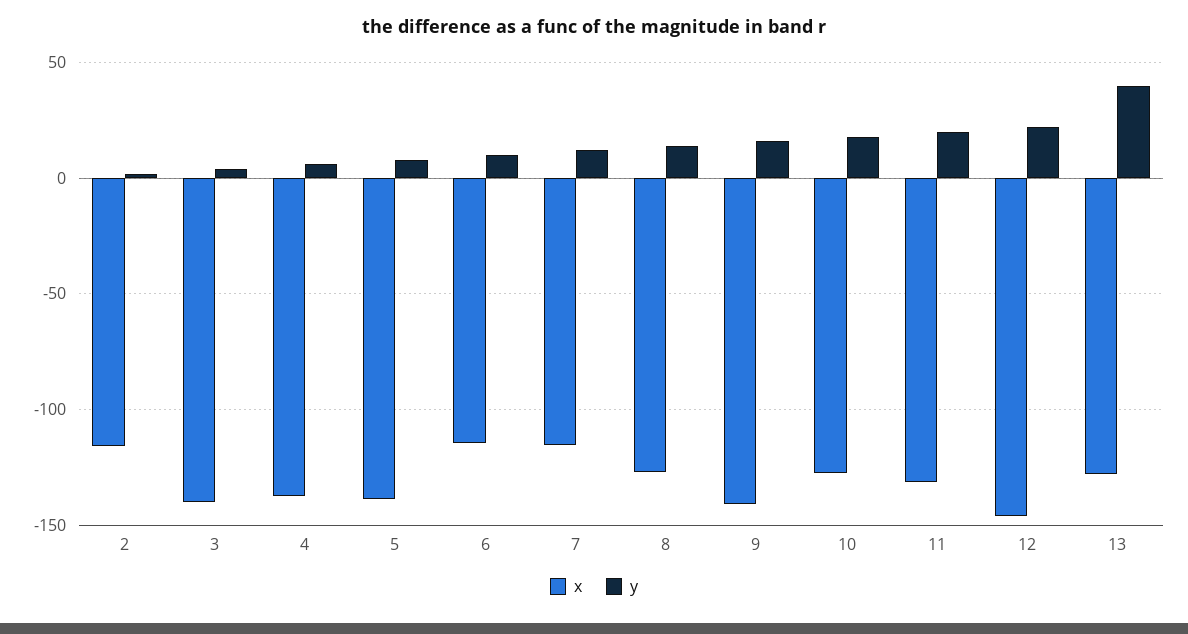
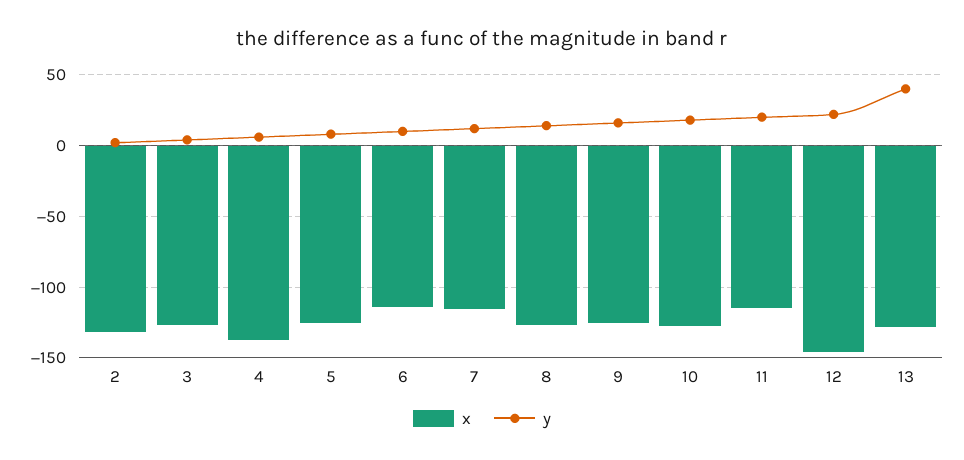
  {
    "x": {
-     "2": -115,
+     "2": -130,
-     "3": -140,
+     "3": -125,
      "4": -135,
-     "5": -140,
+     "5": -125,
      "6": -115,
      "7": -115,
      "8": -125,
-     "9": -140,
+     "9": -125,
      "10": -125,
-     "11": -130,
+     "11": -115,
      "12": -145,
      "13": -130
    },
    "y": {
      "2": 0,
      "3": 5,
      "4": 5,
      "5": 10,
      "6": 10,
      "7": 10,
      "8": 15,
      "9": 15,
      "10": 20,
      "11": 20,
      "12": 20,
      "13": 40
    }
  }

